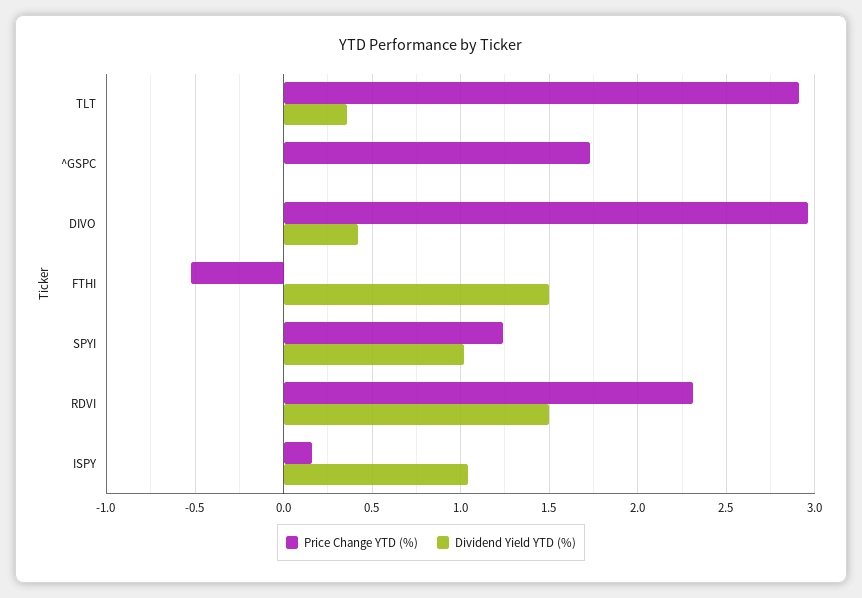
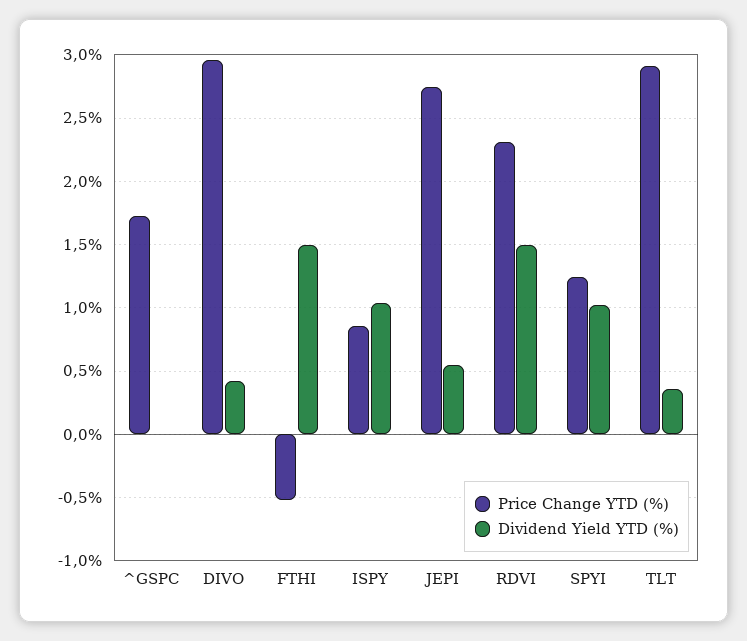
  {
    "Price Change YTD (%)": {
      "TLT": 2.9,
      "^GSPC": 1.75,
      "DIVO": 2.95,
      "FTHI": -0.5,
      "SPYI": 1.25,
      "RDVI": 2.3,
-     "ISPY": 0.15
+     "ISPY": 0.85,
+     "JEPI": 2.75
    },
    "Dividend Yield YTD (%)": {
      "TLT": 0.35,
      "^GSPC": 0,
      "DIVO": 0.4,
      "FTHI": 1.5,
      "SPYI": 1,
      "RDVI": 1.5,
-     "ISPY": 1.05
+     "ISPY": 1.05,
+     "JEPI": 0.55
    }
  }

